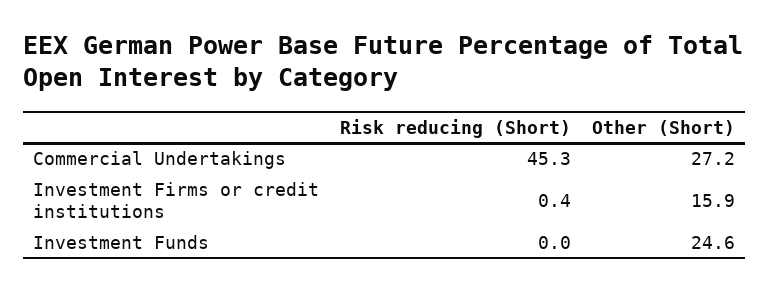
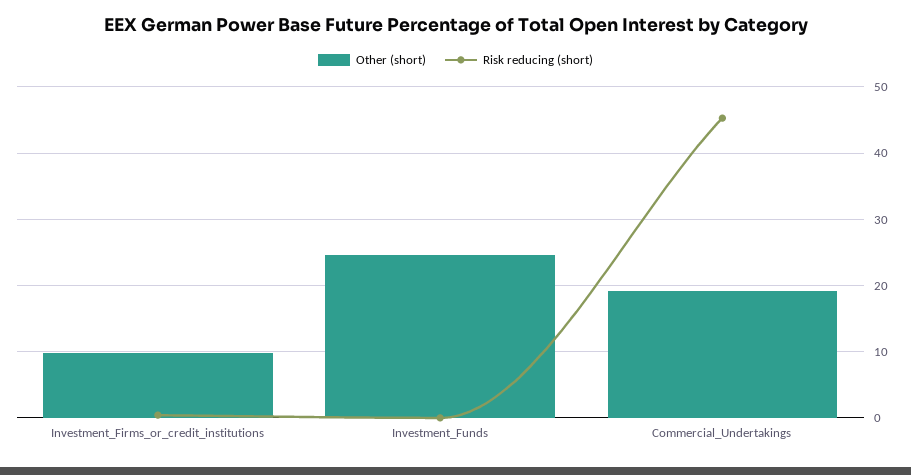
  {
    "Risk reducing (Short)": {
      "Commercial Undertakings": 45.3,
      "Investment Firms or credit institutions": 0.4,
      "Investment Funds": 0
    },
    "Other (Short)": {
-     "Commercial Undertakings": 27.2,
+     "Commercial Undertakings": 19,
-     "Investment Firms or credit institutions": 15.9,
+     "Investment Firms or credit institutions": 10,
      "Investment Funds": 24.6
    }
  }

